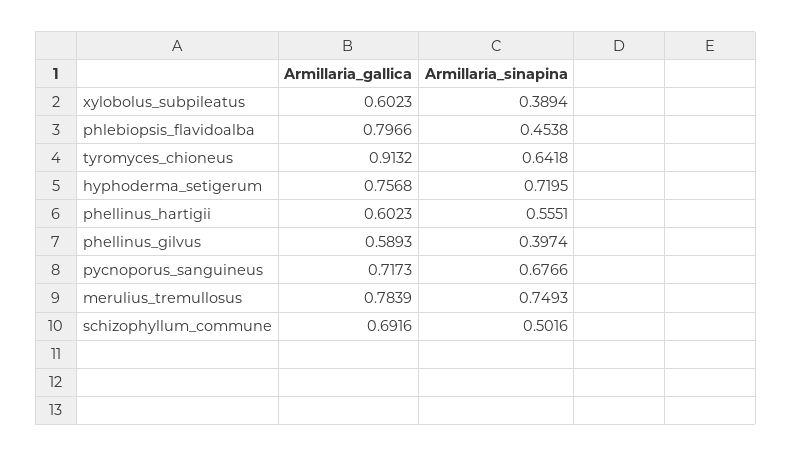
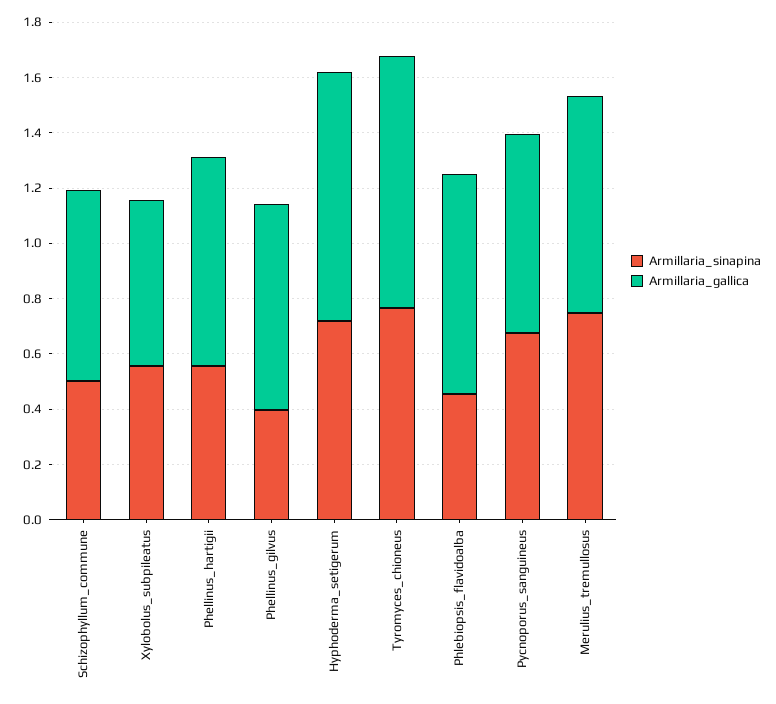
  {
    "Armillaria_gallica": {
      "xylobolus_subpileatus": 0.6023,
      "phlebiopsis_flavidoalba": 0.7966,
      "tyromyces_chioneus": 0.9132,
-     "hyphoderma_setigerum": 0.7568,
+     "hyphoderma_setigerum": 0.9,
-     "phellinus_hartigii": 0.6023,
+     "phellinus_hartigii": 0.75,
-     "phellinus_gilvus": 0.5893,
+     "phellinus_gilvus": 0.75,
      "pycnoporus_sanguineus": 0.7173,
      "merulius_tremullosus": 0.7839,
      "schizophyllum_commune": 0.6916
    },
    "Armillaria_sinapina": {
-     "xylobolus_subpileatus": 0.3894,
+     "xylobolus_subpileatus": 0.55,
      "phlebiopsis_flavidoalba": 0.4538,
-     "tyromyces_chioneus": 0.6418,
+     "tyromyces_chioneus": 0.75,
      "hyphoderma_setigerum": 0.7195,
      "phellinus_hartigii": 0.5551,
      "phellinus_gilvus": 0.3974,
      "pycnoporus_sanguineus": 0.6766,
      "merulius_tremullosus": 0.7493,
      "schizophyllum_commune": 0.5016
    }
  }

